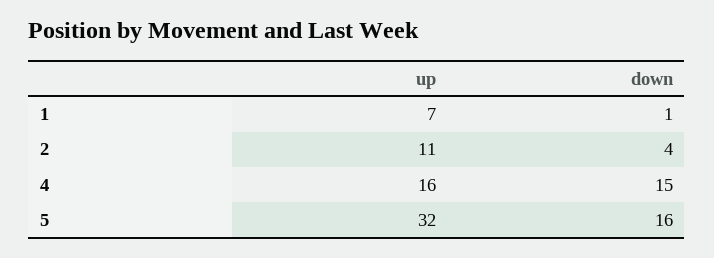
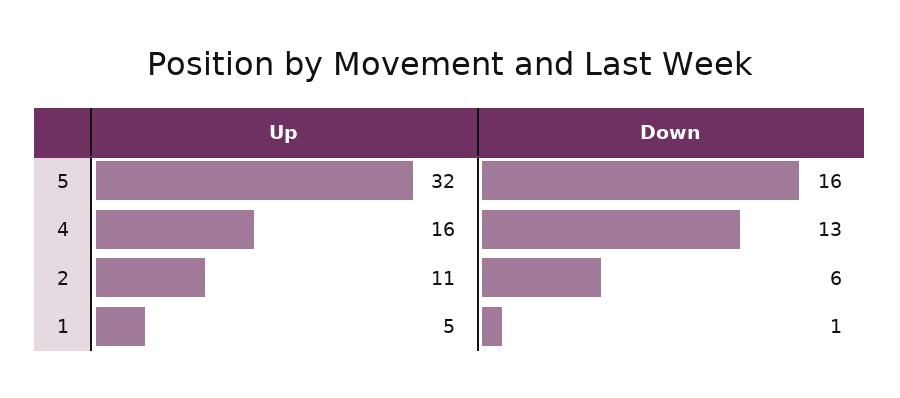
  {
    "up": {
-     "1": 7,
+     "1": 5,
      "2": 11,
      "4": 16,
      "5": 32
    },
    "down": {
      "1": 1,
-     "2": 4,
+     "2": 6,
-     "4": 15,
+     "4": 13,
      "5": 16
    }
  }

